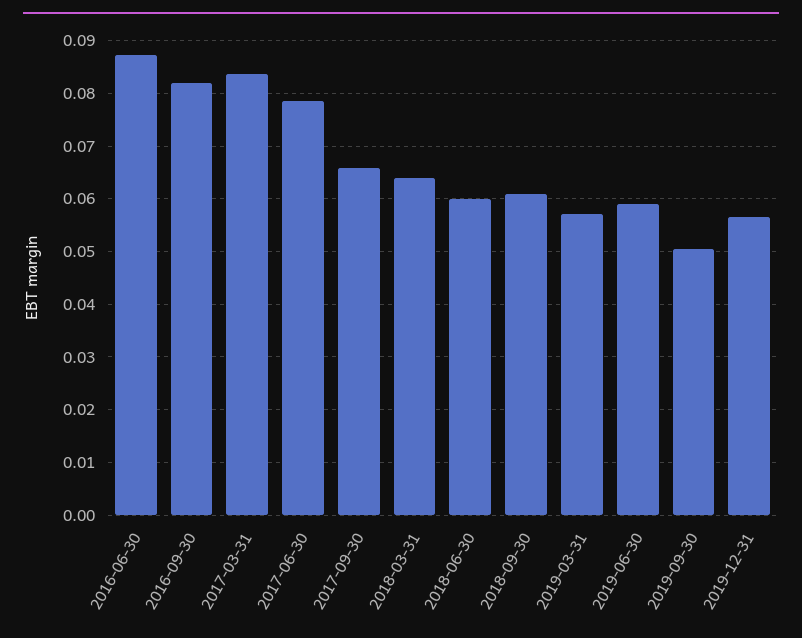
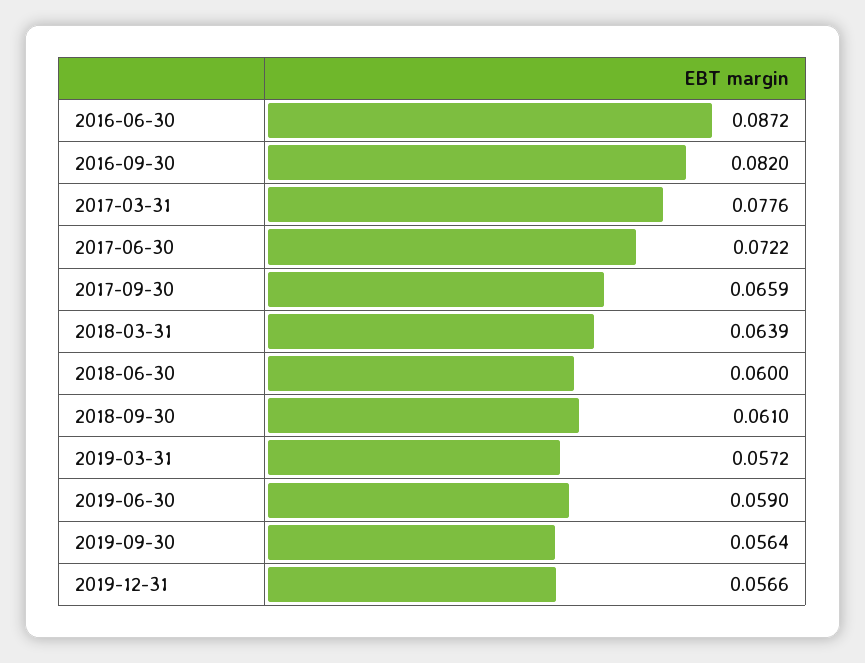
  {
    "2016-06-30": 0.0872,
    "2016-09-30": 0.082,
-   "2017-03-31": 0.084,
+   "2017-03-31": 0.0776,
-   "2017-06-30": 0.078,
+   "2017-06-30": 0.0722,
    "2017-09-30": 0.0659,
    "2018-03-31": 0.0639,
    "2018-06-30": 0.06,
    "2018-09-30": 0.061,
    "2019-03-31": 0.0572,
    "2019-06-30": 0.059,
-   "2019-09-30": 0.05,
+   "2019-09-30": 0.0564,
    "2019-12-31": 0.0566
  }

